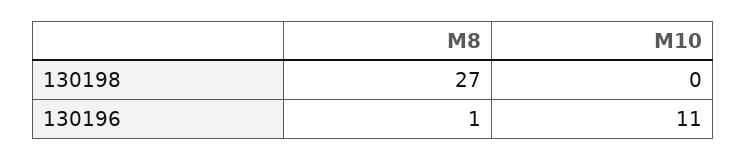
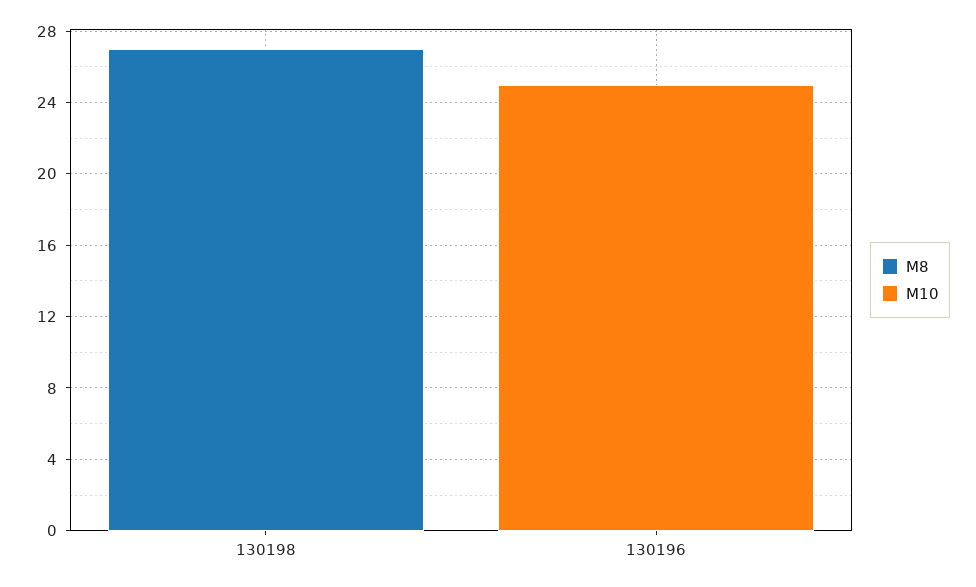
  {
    "M8": {
      "130198": 27,
-     "130196": 1
+     "130196": 0
    },
    "M10": {
      "130198": 0,
-     "130196": 11
+     "130196": 25
    }
  }

